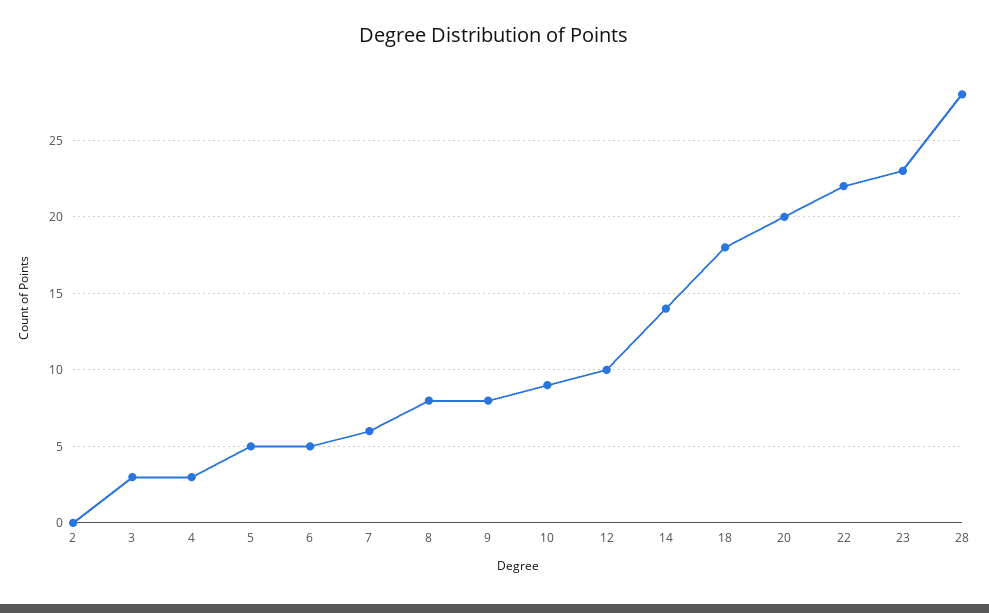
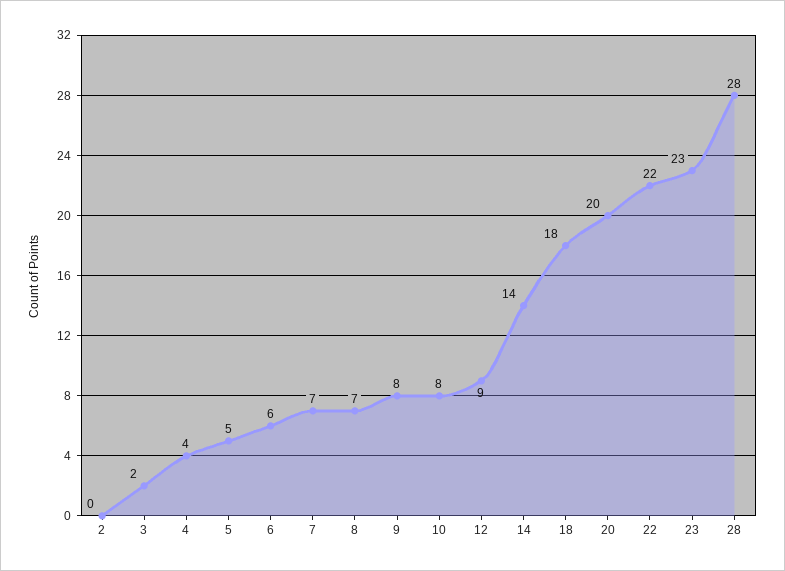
  {
    "2": 0,
-   "3": 3,
+   "3": 2,
-   "4": 3,
+   "4": 4,
    "5": 5,
-   "6": 5,
+   "6": 6,
-   "7": 6,
+   "7": 7,
-   "8": 8,
+   "8": 7,
    "9": 8,
-   "10": 9,
+   "10": 8,
-   "12": 10,
+   "12": 9,
    "14": 14,
    "18": 18,
    "20": 20,
    "22": 22,
    "23": 23,
    "28": 28
  }

